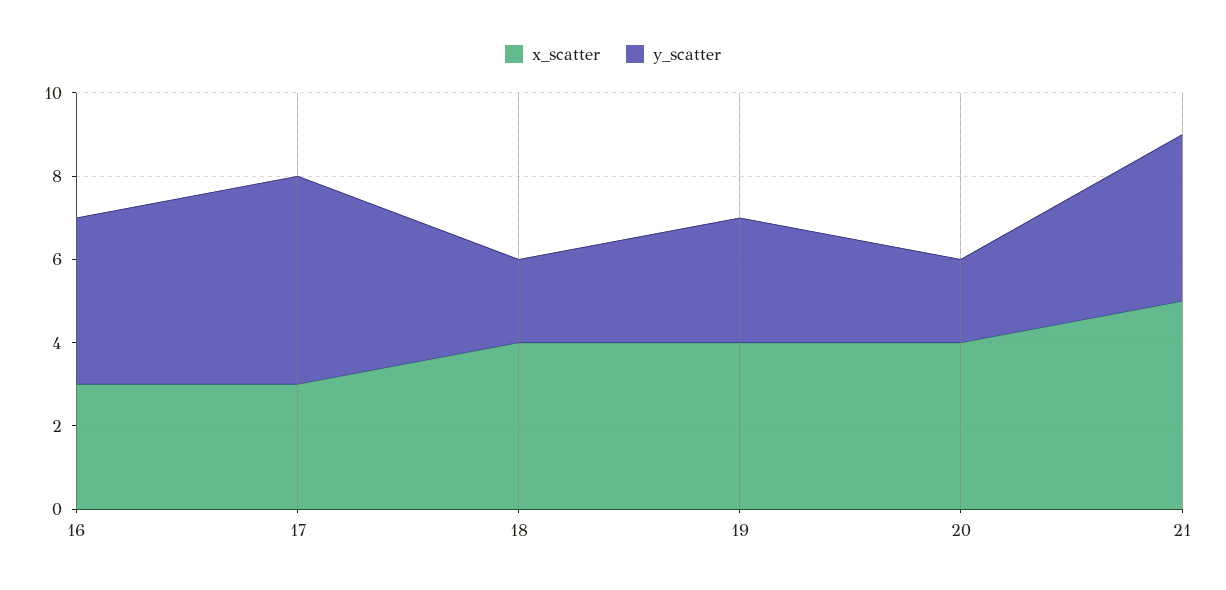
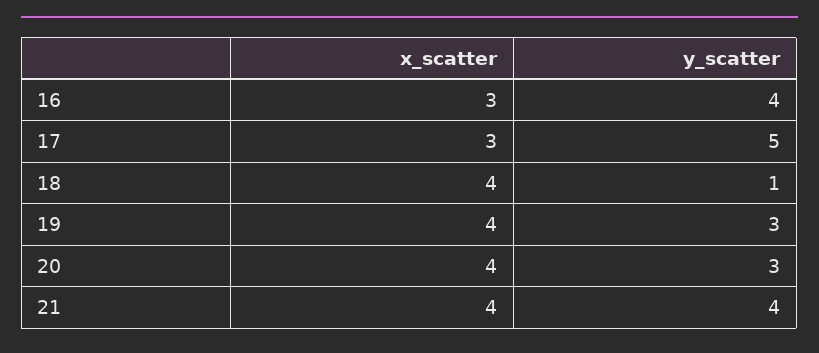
  {
    "x_scatter": {
      "16": 3,
      "17": 3,
      "18": 4,
      "19": 4,
      "20": 4,
-     "21": 5
+     "21": 4
    },
    "y_scatter": {
      "16": 4,
      "17": 5,
-     "18": 2,
+     "18": 1,
      "19": 3,
-     "20": 2,
+     "20": 3,
      "21": 4
    }
  }

